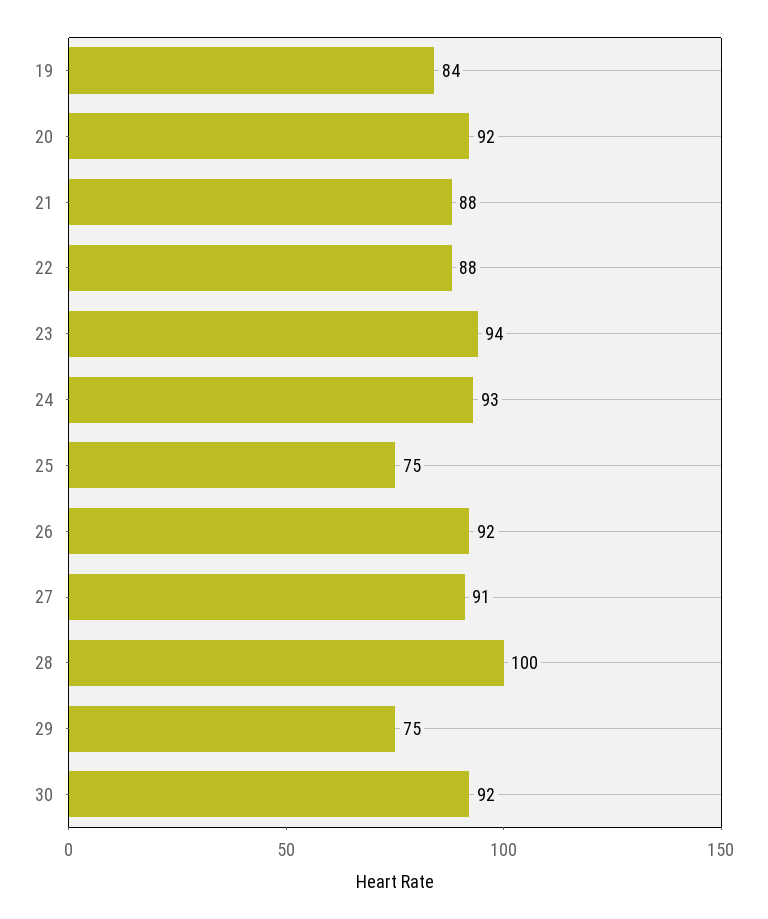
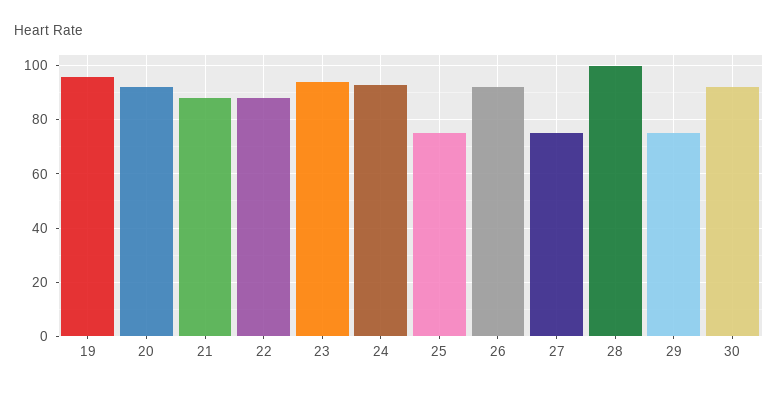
  {
-   "19": 84,
+   "19": 95,
    "20": 92,
    "21": 88,
    "22": 88,
    "23": 94,
    "24": 93,
    "25": 75,
    "26": 92,
-   "27": 91,
+   "27": 75,
    "28": 100,
    "29": 75,
    "30": 92
  }

